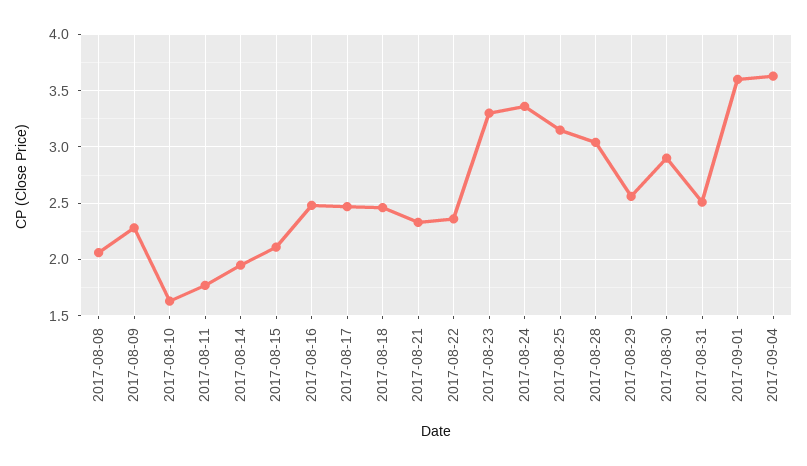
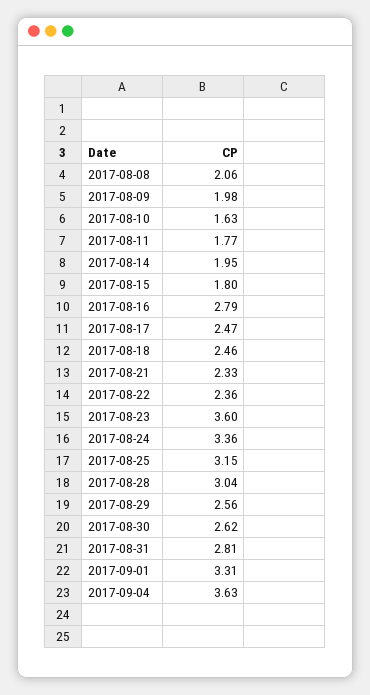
  {
    "2017-08-08": 2.06,
-   "2017-08-09": 2.3,
+   "2017-08-09": 1.98,
    "2017-08-10": 1.63,
    "2017-08-11": 1.77,
    "2017-08-14": 1.95,
-   "2017-08-15": 2.1,
+   "2017-08-15": 1.8,
-   "2017-08-16": 2.5,
+   "2017-08-16": 2.79,
    "2017-08-17": 2.47,
    "2017-08-18": 2.46,
    "2017-08-21": 2.33,
    "2017-08-22": 2.36,
-   "2017-08-23": 3.3,
+   "2017-08-23": 3.6,
    "2017-08-24": 3.36,
    "2017-08-25": 3.15,
    "2017-08-28": 3.04,
    "2017-08-29": 2.56,
-   "2017-08-30": 2.9,
+   "2017-08-30": 2.62,
-   "2017-08-31": 2.5,
+   "2017-08-31": 2.81,
-   "2017-09-01": 3.6,
+   "2017-09-01": 3.31,
    "2017-09-04": 3.63
  }

